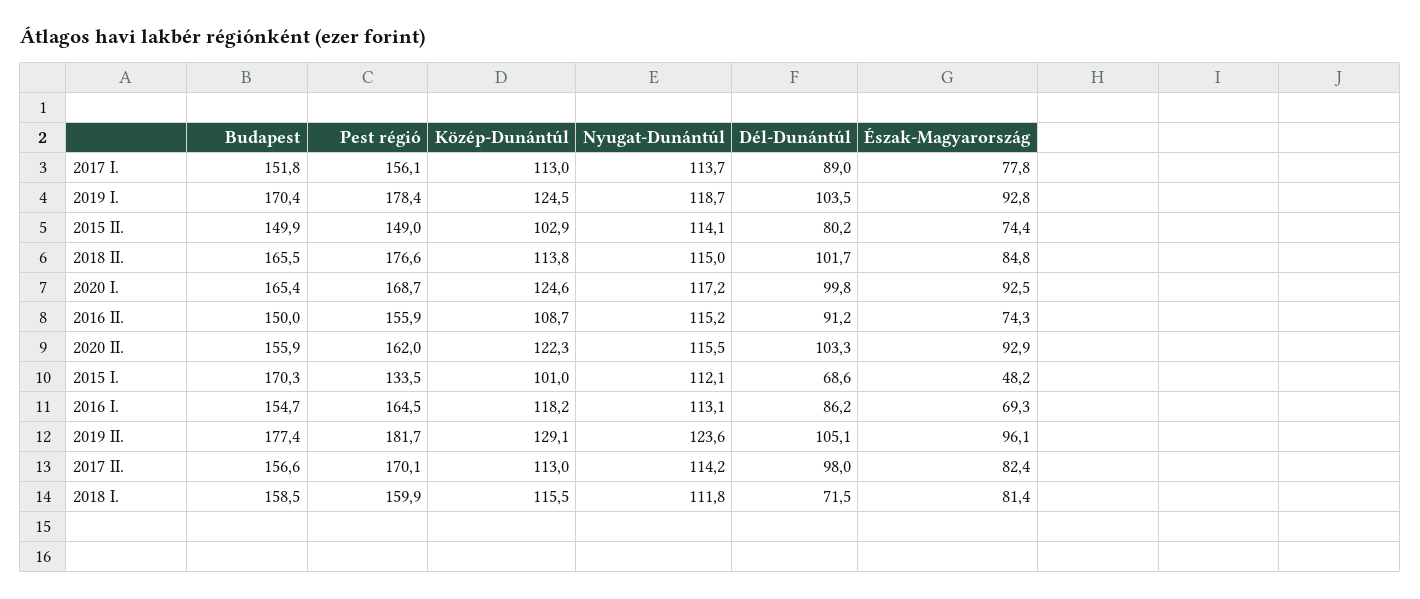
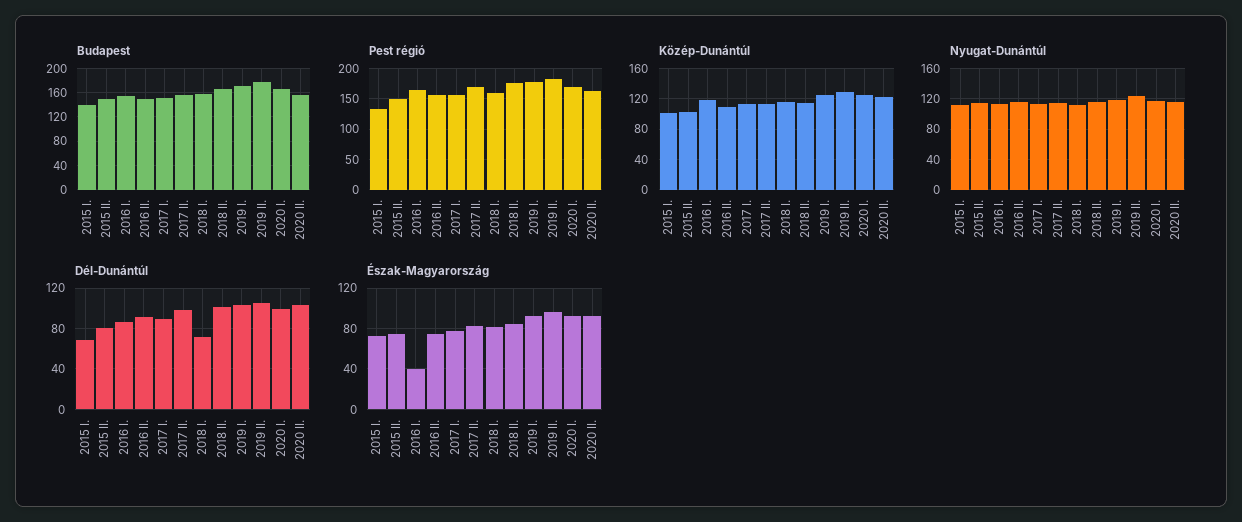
  {
    "Budapest": {
      "2017 I.": 151.8,
      "2019 I.": 170.4,
      "2015 II.": 149.9,
      "2018 II.": 165.5,
      "2020 I.": 165.4,
      "2016 II.": 150,
      "2020 II.": 155.9,
-     "2015 I.": 170.3,
+     "2015 I.": 140,
      "2016 I.": 154.7,
      "2019 II.": 177.4,
      "2017 II.": 156.6,
      "2018 I.": 158.5
    },
    "Pest régió": {
      "2017 I.": 156.1,
      "2019 I.": 178.4,
      "2015 II.": 149,
      "2018 II.": 176.6,
      "2020 I.": 168.7,
      "2016 II.": 155.9,
      "2020 II.": 162,
      "2015 I.": 133.5,
      "2016 I.": 164.5,
      "2019 II.": 181.7,
      "2017 II.": 170.1,
      "2018 I.": 159.9
    },
    "Közép-Dunántúl": {
      "2017 I.": 113,
      "2019 I.": 124.5,
      "2015 II.": 102.9,
      "2018 II.": 113.8,
      "2020 I.": 124.6,
      "2016 II.": 108.7,
      "2020 II.": 122.3,
      "2015 I.": 101,
      "2016 I.": 118.2,
      "2019 II.": 129.1,
      "2017 II.": 113,
      "2018 I.": 115.5
    },
    "Nyugat-Dunántúl": {
      "2017 I.": 113.7,
      "2019 I.": 118.7,
      "2015 II.": 114.1,
      "2018 II.": 115,
      "2020 I.": 117.2,
      "2016 II.": 115.2,
      "2020 II.": 115.5,
      "2015 I.": 112.1,
      "2016 I.": 113.1,
      "2019 II.": 123.6,
      "2017 II.": 114.2,
      "2018 I.": 111.8
    },
    "Dél-Dunántúl": {
      "2017 I.": 89,
      "2019 I.": 103.5,
      "2015 II.": 80.2,
      "2018 II.": 101.7,
      "2020 I.": 99.8,
      "2016 II.": 91.2,
      "2020 II.": 103.3,
      "2015 I.": 68.6,
      "2016 I.": 86.2,
      "2019 II.": 105.1,
      "2017 II.": 98,
      "2018 I.": 71.5
    },
    "Észak-Magyarország": {
      "2017 I.": 77.8,
      "2019 I.": 92.8,
      "2015 II.": 74.4,
      "2018 II.": 84.8,
      "2020 I.": 92.5,
      "2016 II.": 74.3,
      "2020 II.": 92.9,
-     "2015 I.": 48.2,
+     "2015 I.": 70,
-     "2016 I.": 69.3,
+     "2016 I.": 40,
      "2019 II.": 96.1,
      "2017 II.": 82.4,
      "2018 I.": 81.4
    }
  }

